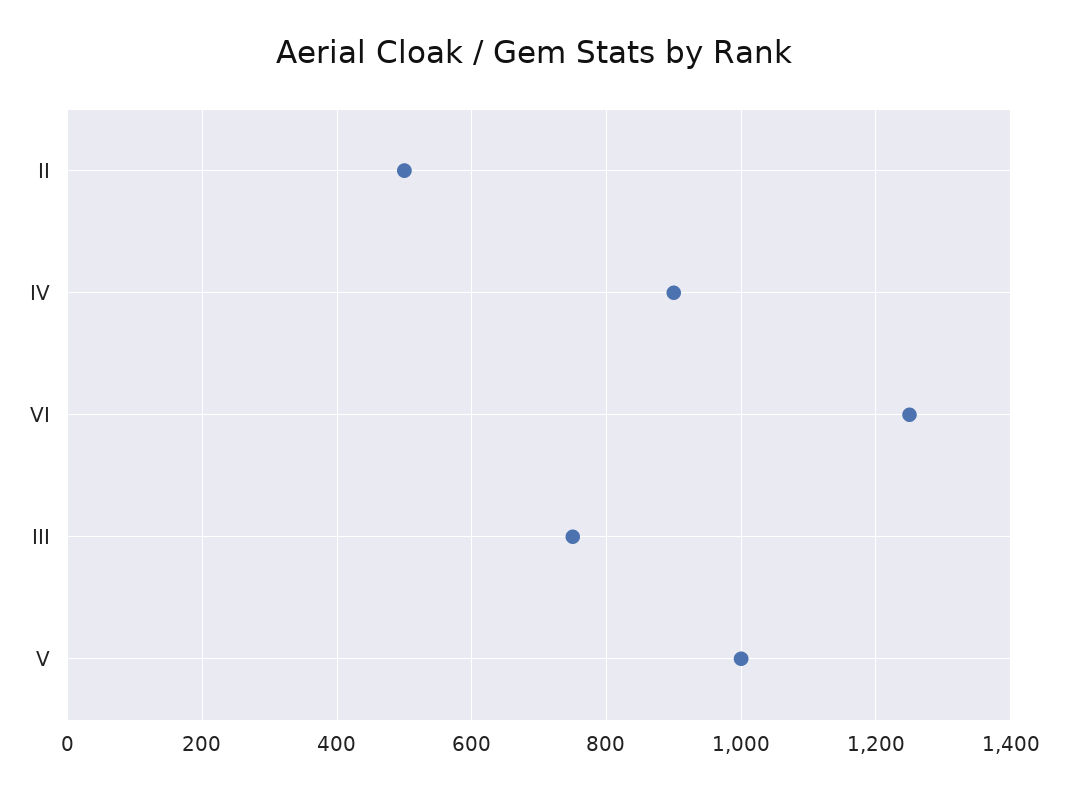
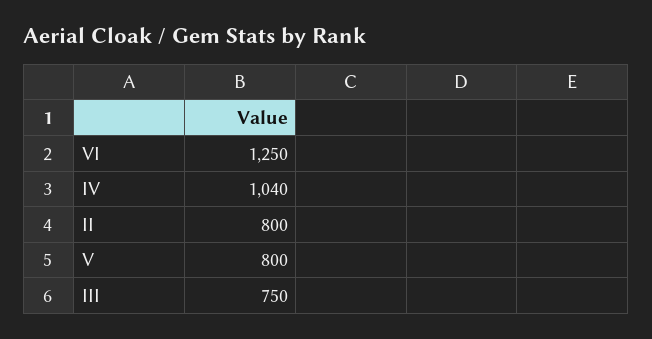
  {
-   "II": 500,
+   "II": 800,
-   "IV": 900,
+   "IV": 1040,
    "VI": 1250,
    "III": 750,
-   "V": 1000
+   "V": 800
  }

